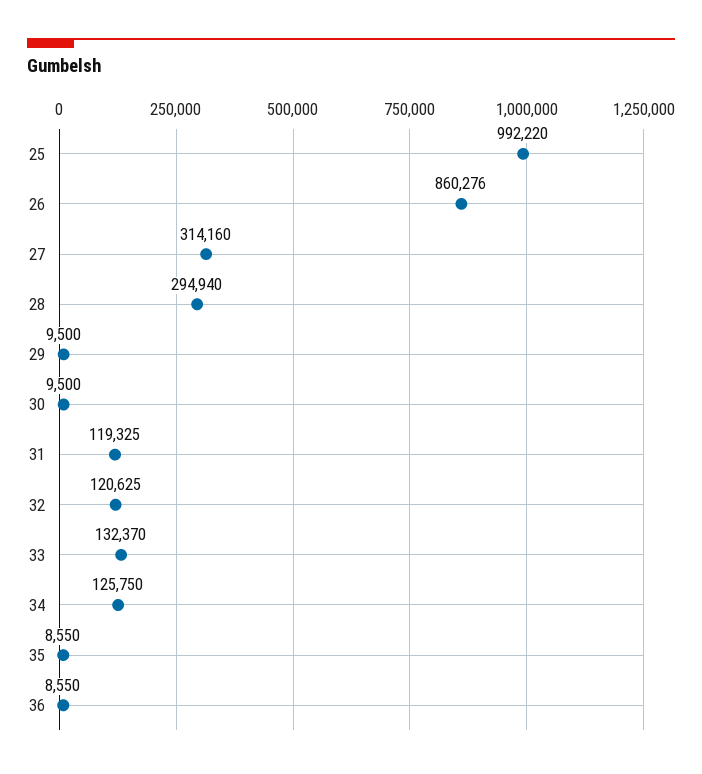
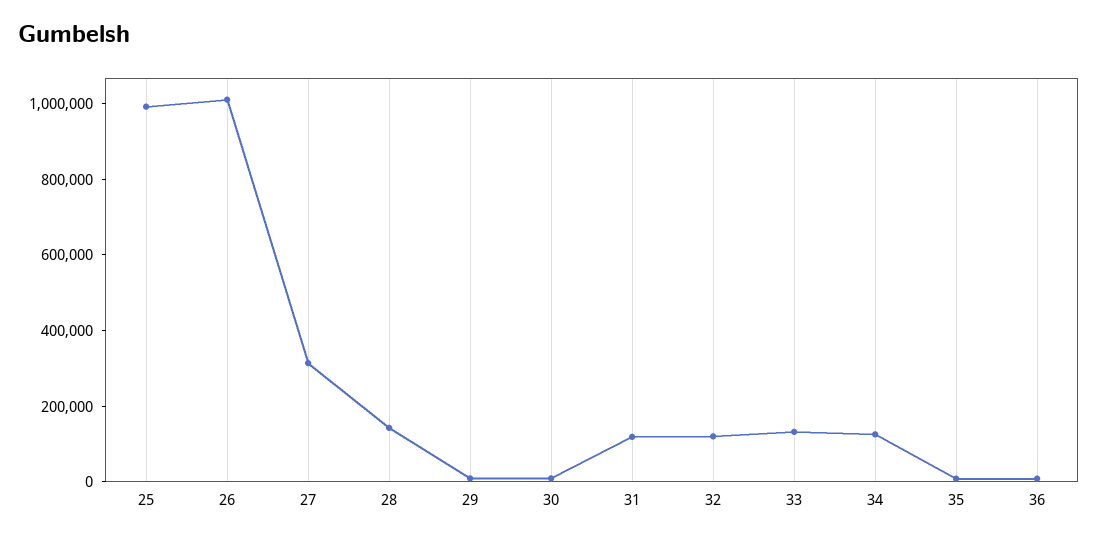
  {
    "25": 992220,
-   "26": 860276,
+   "26": 1000000,
    "27": 314160,
-   "28": 294940,
+   "28": 150000,
    "29": 9500,
    "30": 9500,
    "31": 119325,
    "32": 120625,
    "33": 132370,
    "34": 125750,
    "35": 8550,
    "36": 8550
  }

